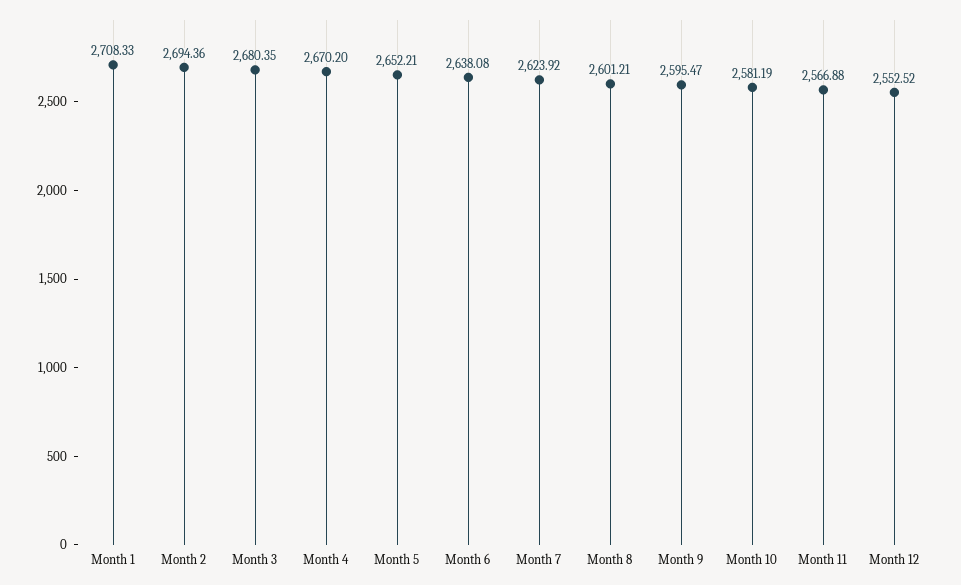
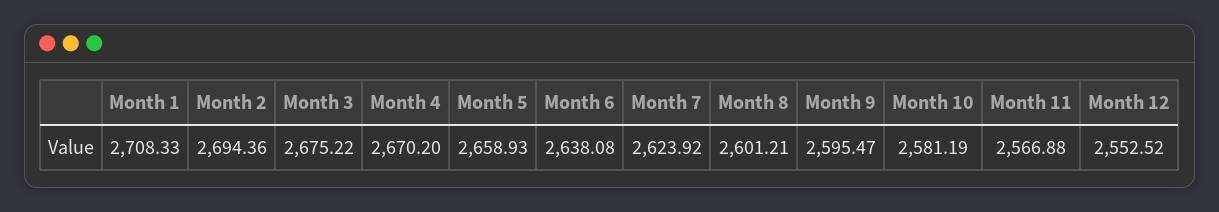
  {
    "Month 1": 2708.33,
    "Month 2": 2694.36,
-   "Month 3": 2680.35,
+   "Month 3": 2675.22,
    "Month 4": 2670.2,
-   "Month 5": 2652.21,
+   "Month 5": 2658.93,
    "Month 6": 2638.08,
    "Month 7": 2623.92,
    "Month 8": 2601.21,
    "Month 9": 2595.47,
    "Month 10": 2581.19,
    "Month 11": 2566.88,
    "Month 12": 2552.52
  }

